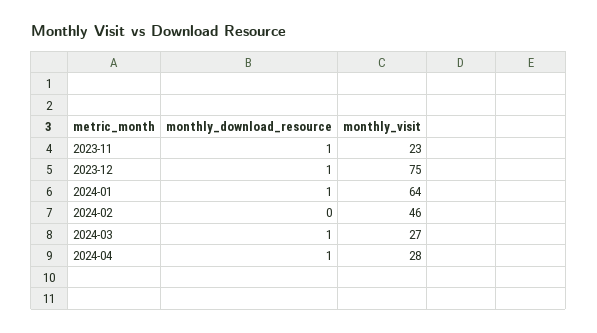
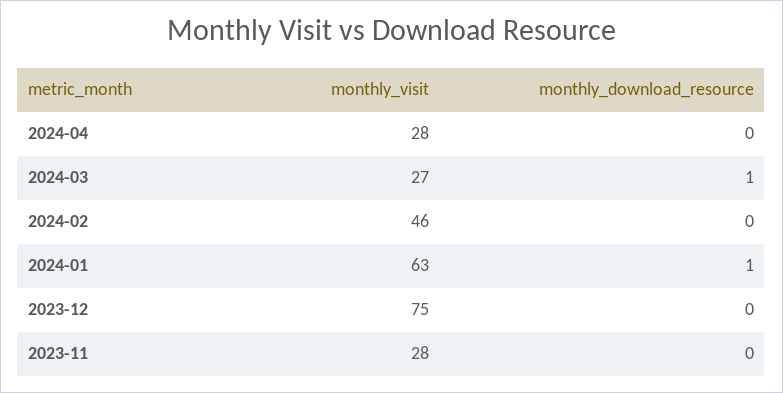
  {
    "monthly_download_resource": {
-     "2023-11": 1,
+     "2023-11": 0,
-     "2023-12": 1,
+     "2023-12": 0,
      "2024-01": 1,
      "2024-02": 0,
      "2024-03": 1,
-     "2024-04": 1
+     "2024-04": 0
    },
    "monthly_visit": {
-     "2023-11": 23,
+     "2023-11": 28,
      "2023-12": 75,
-     "2024-01": 64,
+     "2024-01": 63,
      "2024-02": 46,
      "2024-03": 27,
      "2024-04": 28
    }
  }

